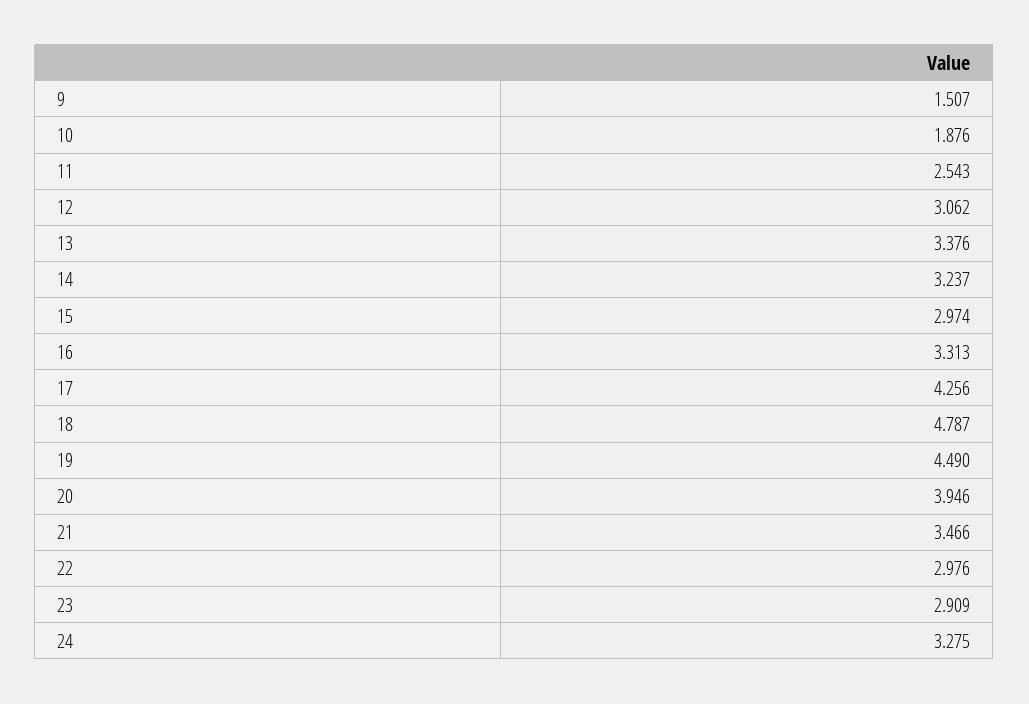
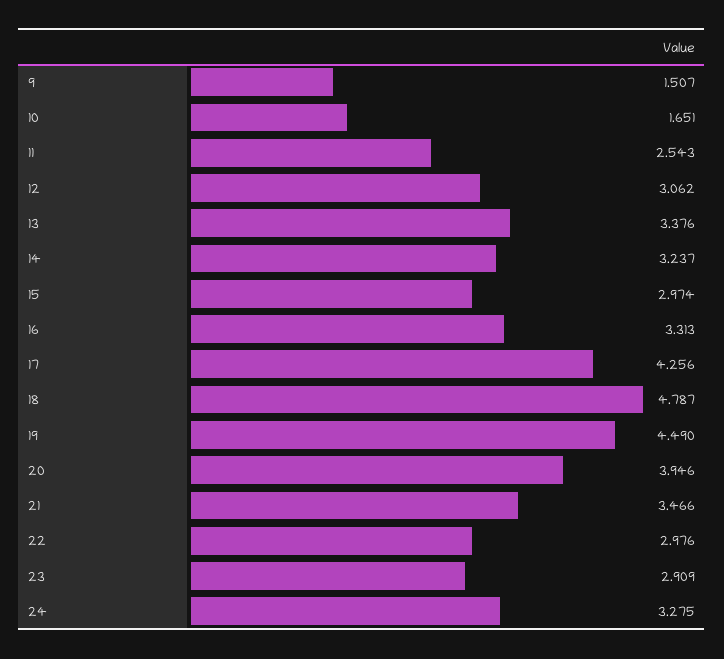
  {
    "9": 1.507,
-   "10": 1.876,
+   "10": 1.651,
    "11": 2.543,
    "12": 3.062,
    "13": 3.376,
    "14": 3.237,
    "15": 2.974,
    "16": 3.313,
    "17": 4.256,
    "18": 4.787,
    "19": 4.49,
    "20": 3.946,
    "21": 3.466,
    "22": 2.976,
    "23": 2.909,
    "24": 3.275
  }

